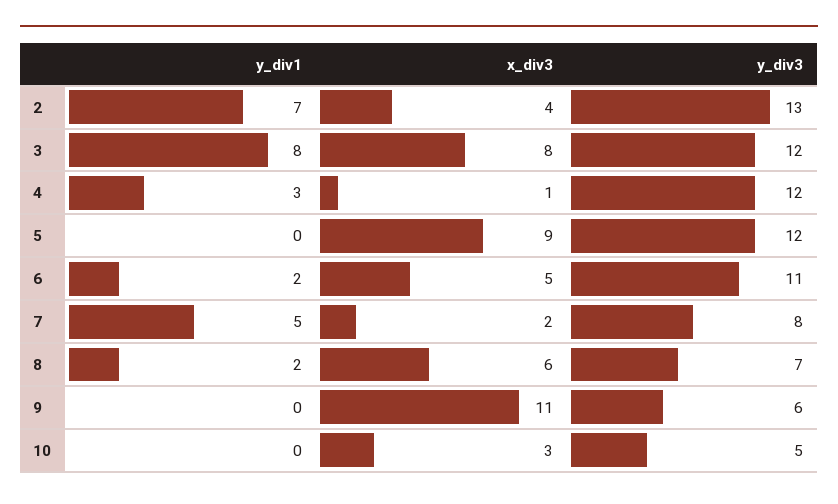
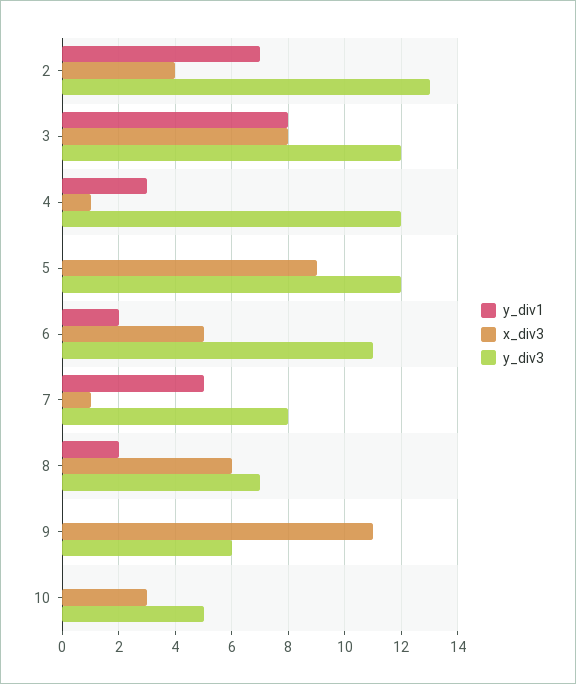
  {
    "y_div1": {
      "2": 7,
      "3": 8,
      "4": 3,
      "5": 0,
      "6": 2,
      "7": 5,
      "8": 2,
      "9": 0,
      "10": 0
    },
    "x_div3": {
      "2": 4,
      "3": 8,
      "4": 1,
      "5": 9,
      "6": 5,
-     "7": 2,
+     "7": 1,
      "8": 6,
      "9": 11,
      "10": 3
    },
    "y_div3": {
      "2": 13,
      "3": 12,
      "4": 12,
      "5": 12,
      "6": 11,
      "7": 8,
      "8": 7,
      "9": 6,
      "10": 5
    }
  }

